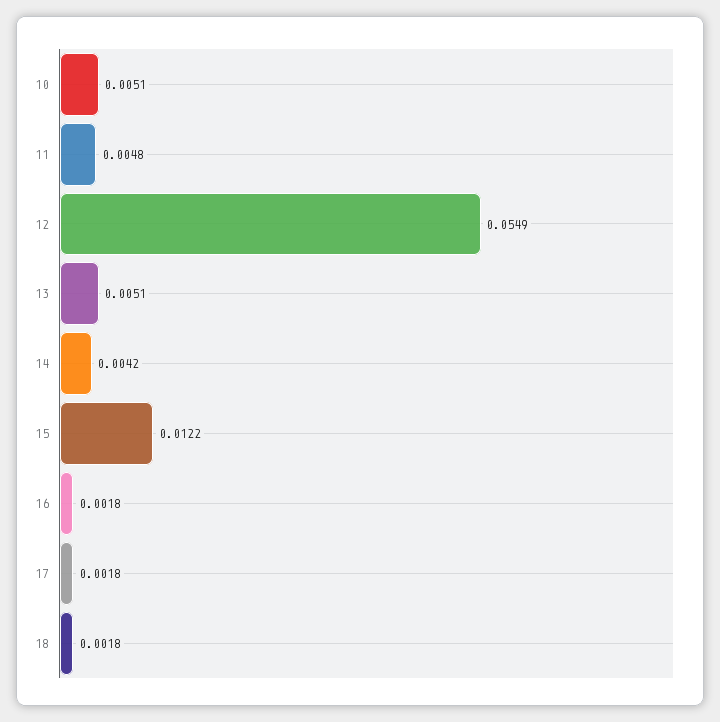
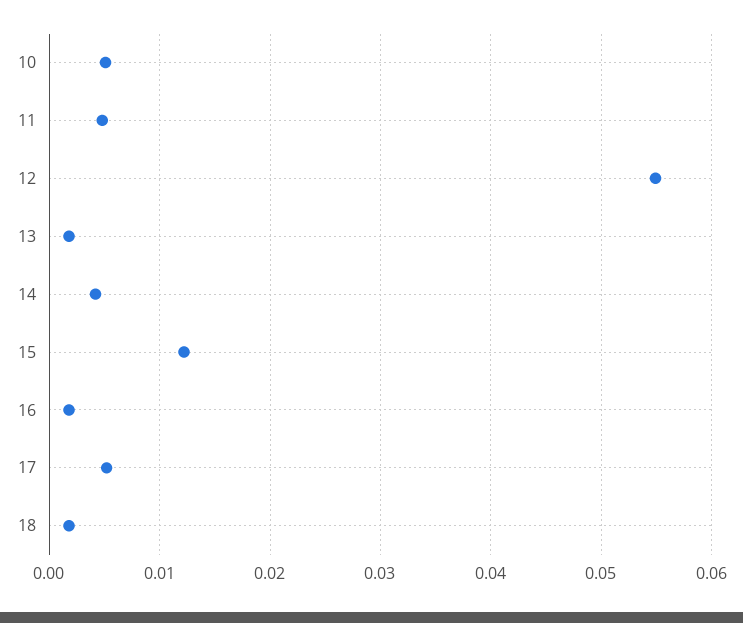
  {
    "10": 0.0051,
    "11": 0.0048,
    "12": 0.0549,
-   "13": 0.0051,
+   "13": 0.002,
    "14": 0.0042,
    "15": 0.0122,
    "16": 0.0018,
-   "17": 0.0018,
+   "17": 0.005,
    "18": 0.0018
  }

